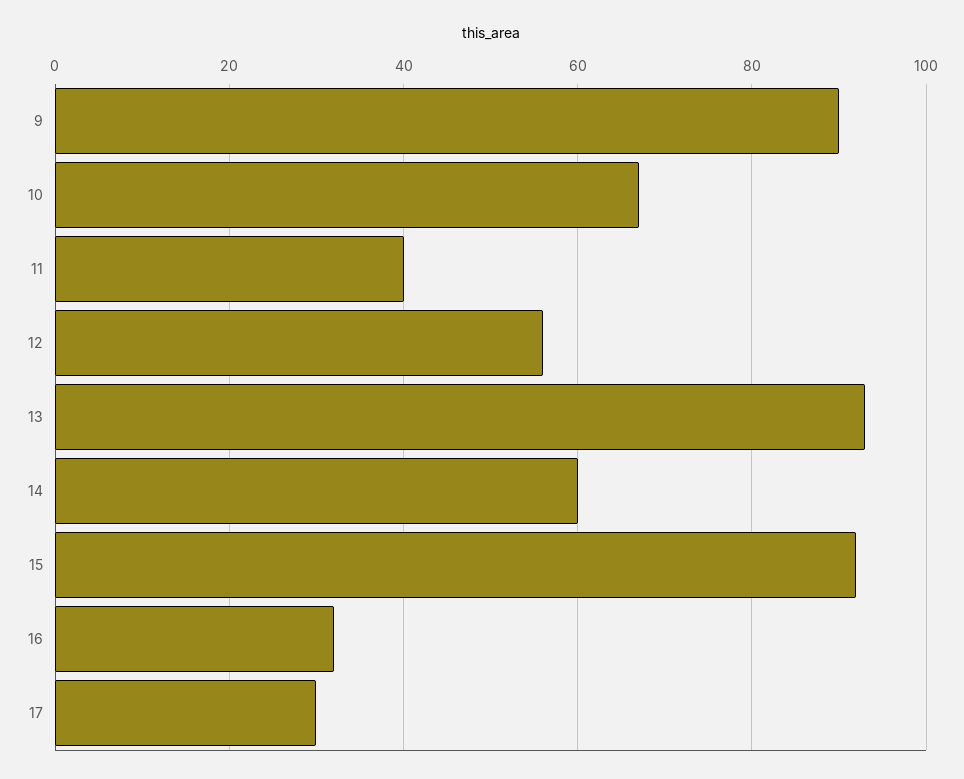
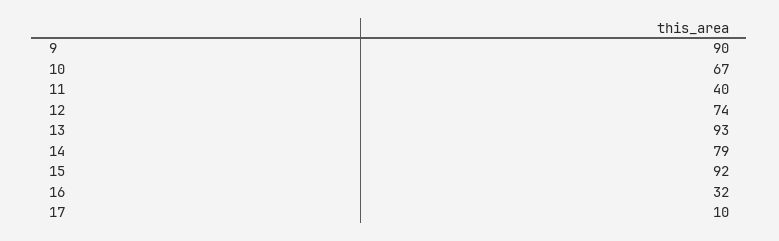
  {
    "9": 90,
    "10": 67,
    "11": 40,
-   "12": 55,
+   "12": 74,
    "13": 93,
-   "14": 60,
+   "14": 79,
    "15": 92,
    "16": 32,
-   "17": 30
+   "17": 10
  }

